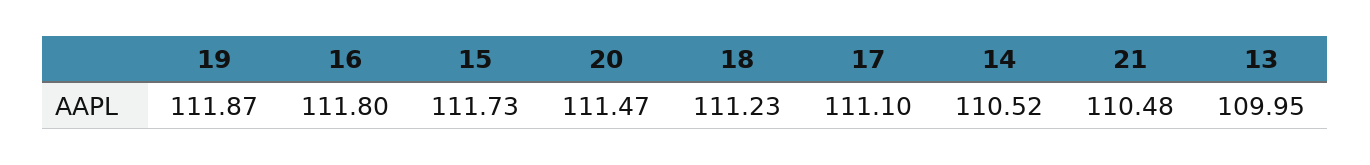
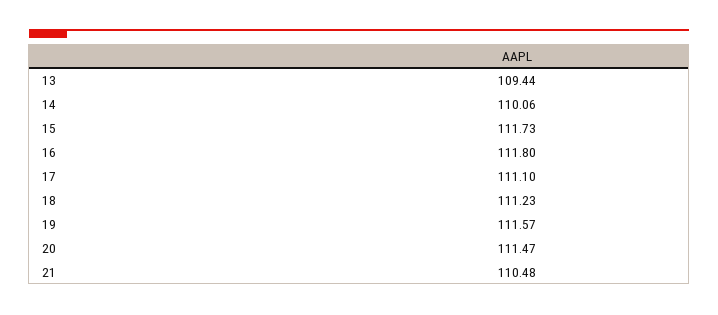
  {
-   "19": 111.87,
+   "19": 111.57,
    "16": 111.8,
    "15": 111.73,
    "20": 111.47,
    "18": 111.23,
    "17": 111.1,
-   "14": 110.52,
+   "14": 110.06,
    "21": 110.48,
-   "13": 109.95
+   "13": 109.44
  }

